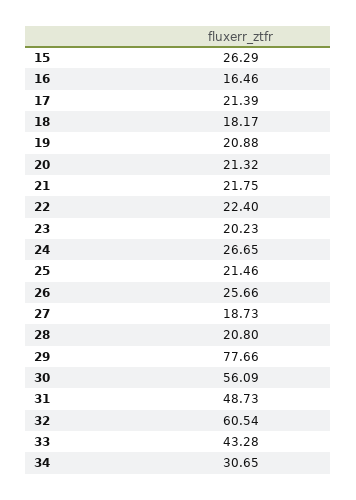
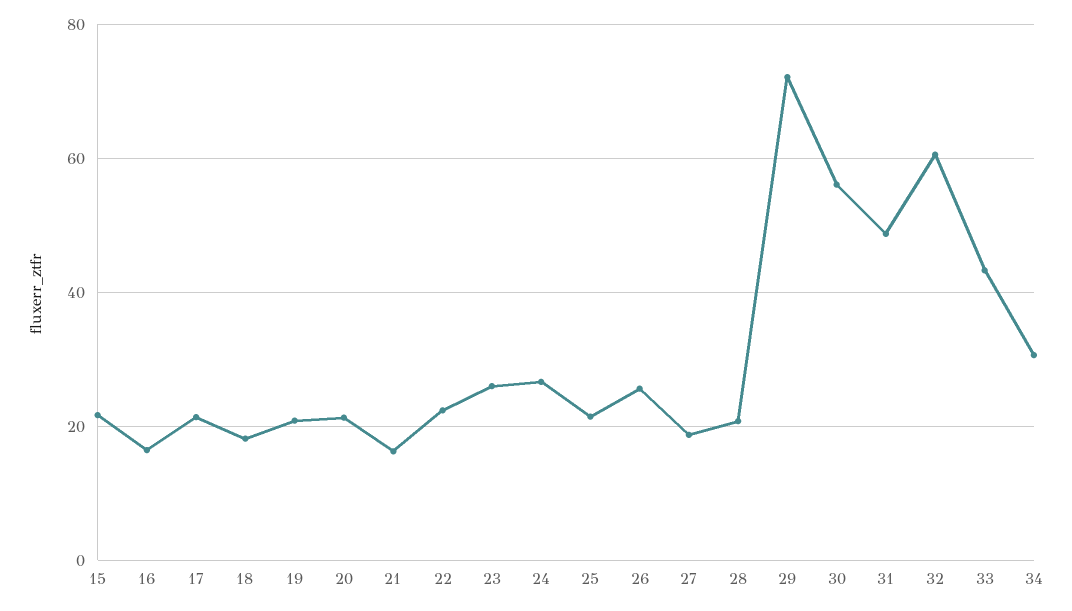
  {
-   "15": 26.29,
+   "15": 22,
    "16": 16.46,
    "17": 21.39,
    "18": 18.17,
    "19": 20.88,
    "20": 21.32,
-   "21": 21.75,
+   "21": 16,
    "22": 22.4,
-   "23": 20.23,
+   "23": 26,
    "24": 26.65,
    "25": 21.46,
    "26": 25.66,
    "27": 18.73,
    "28": 20.8,
-   "29": 77.66,
+   "29": 72,
    "30": 56.09,
    "31": 48.73,
    "32": 60.54,
    "33": 43.28,
    "34": 30.65
  }

